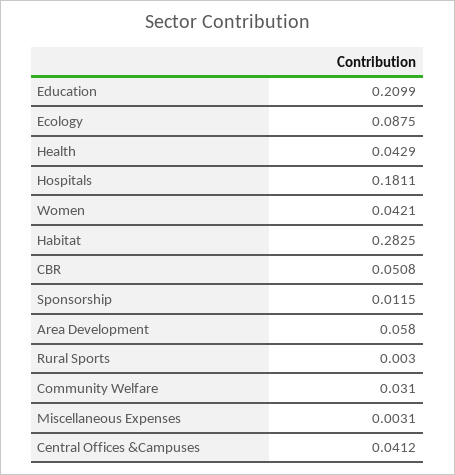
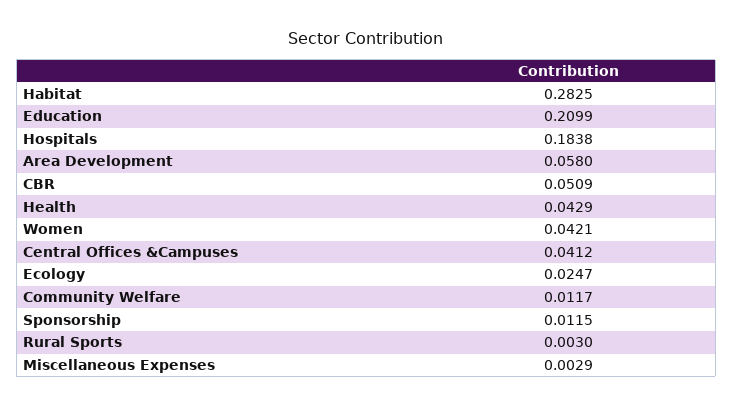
  {
    "Education": 0.2099,
-   "Ecology": 0.0875,
+   "Ecology": 0.0247,
    "Health": 0.0429,
-   "Hospitals": 0.1811,
+   "Hospitals": 0.1838,
    "Women": 0.0421,
    "Habitat": 0.2825,
-   "CBR": 0.0508,
+   "CBR": 0.0509,
    "Sponsorship": 0.0115,
    "Area Development": 0.058,
    "Rural Sports": 0.003,
-   "Community Welfare": 0.031,
+   "Community Welfare": 0.0117,
-   "Miscellaneous Expenses": 0.0031,
+   "Miscellaneous Expenses": 0.0029,
    "Central Offices &Campuses": 0.0412
  }

